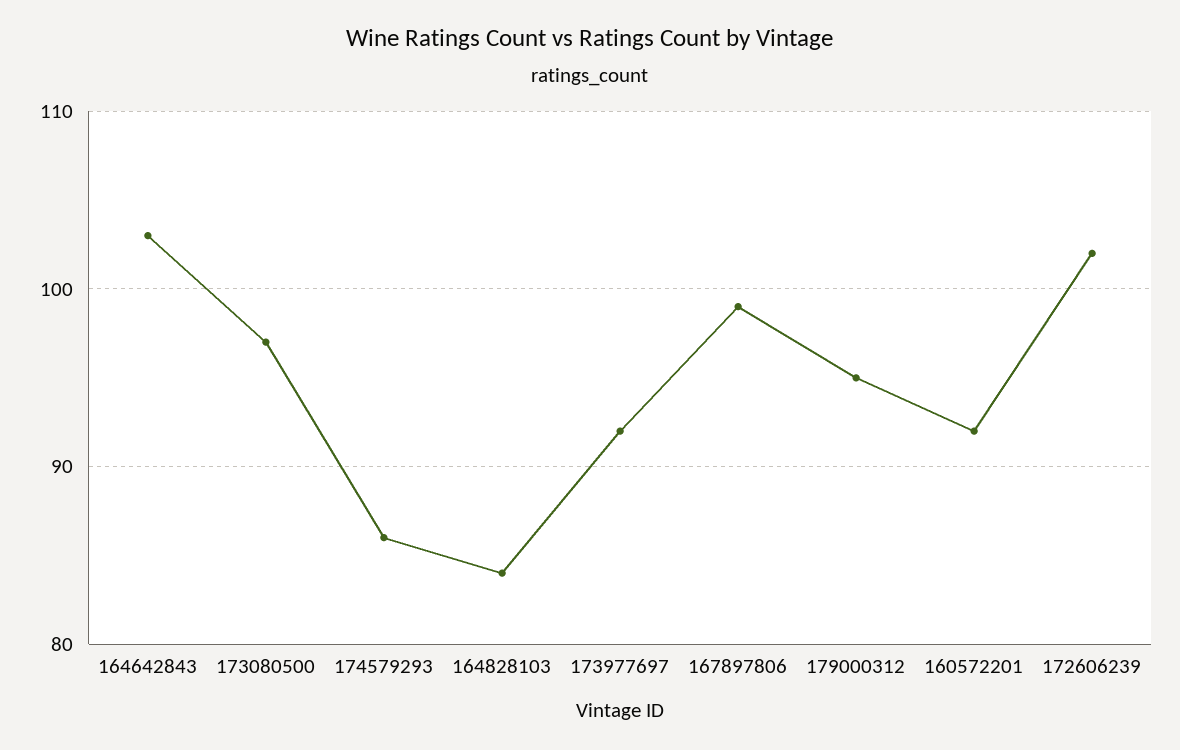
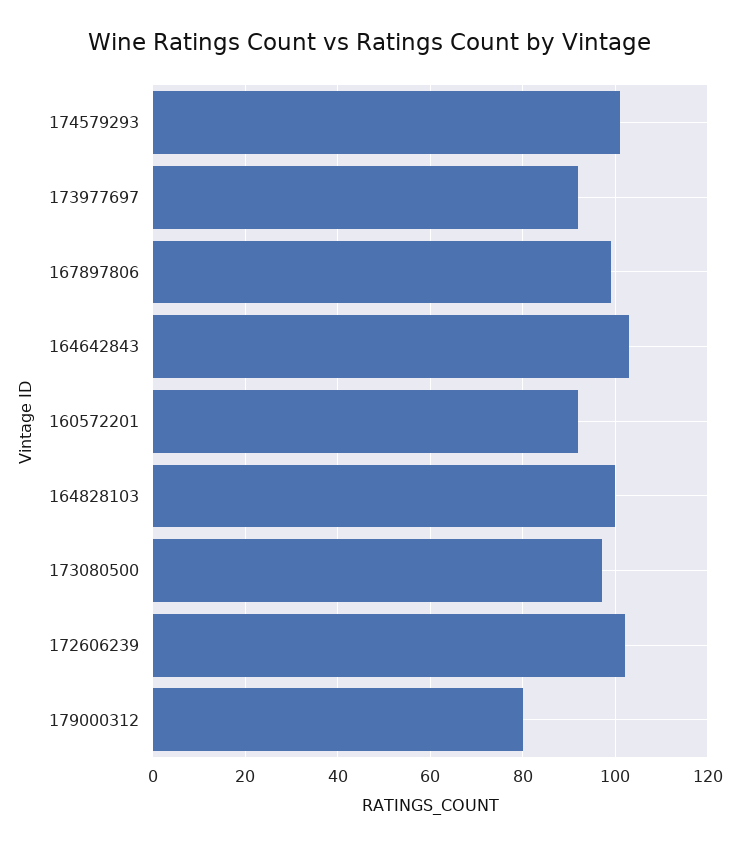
  {
    "164642843": 103,
    "173080500": 97,
-   "174579293": 86,
+   "174579293": 100,
-   "164828103": 84,
+   "164828103": 100,
    "173977697": 92,
    "167897806": 99,
-   "179000312": 95,
+   "179000312": 80,
    "160572201": 92,
    "172606239": 102
  }

